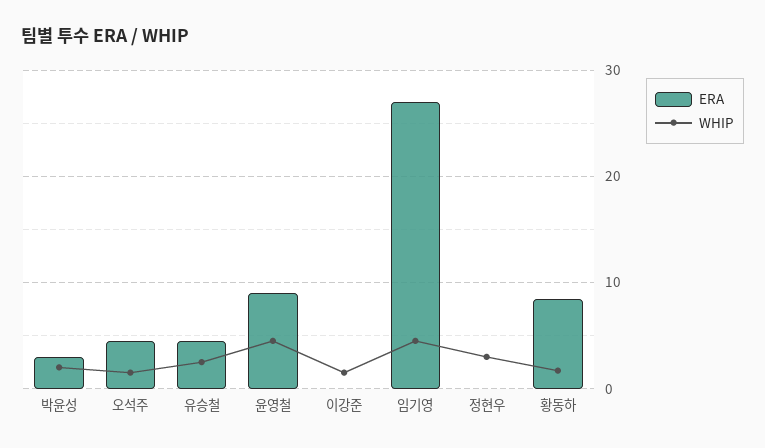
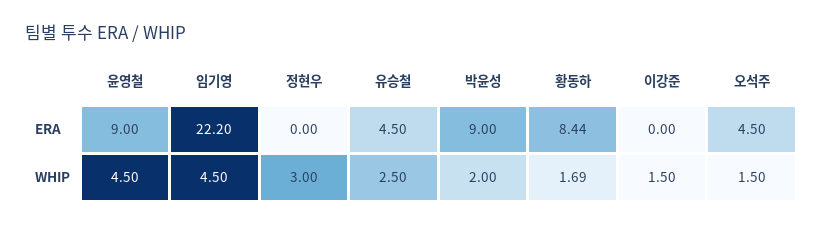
  {
    "ERA": {
-     "박윤성": 3,
+     "박윤성": 9,
      "오석주": 4.5,
      "유승철": 4.5,
      "윤영철": 9,
      "이강준": 0,
-     "임기영": 27,
+     "임기영": 22.2,
      "정현우": 0,
      "황동하": 8.44
    },
    "WHIP": {
      "박윤성": 2,
      "오석주": 1.5,
      "유승철": 2.5,
      "윤영철": 4.5,
      "이강준": 1.5,
      "임기영": 4.5,
      "정현우": 3,
      "황동하": 1.69
    }
  }

